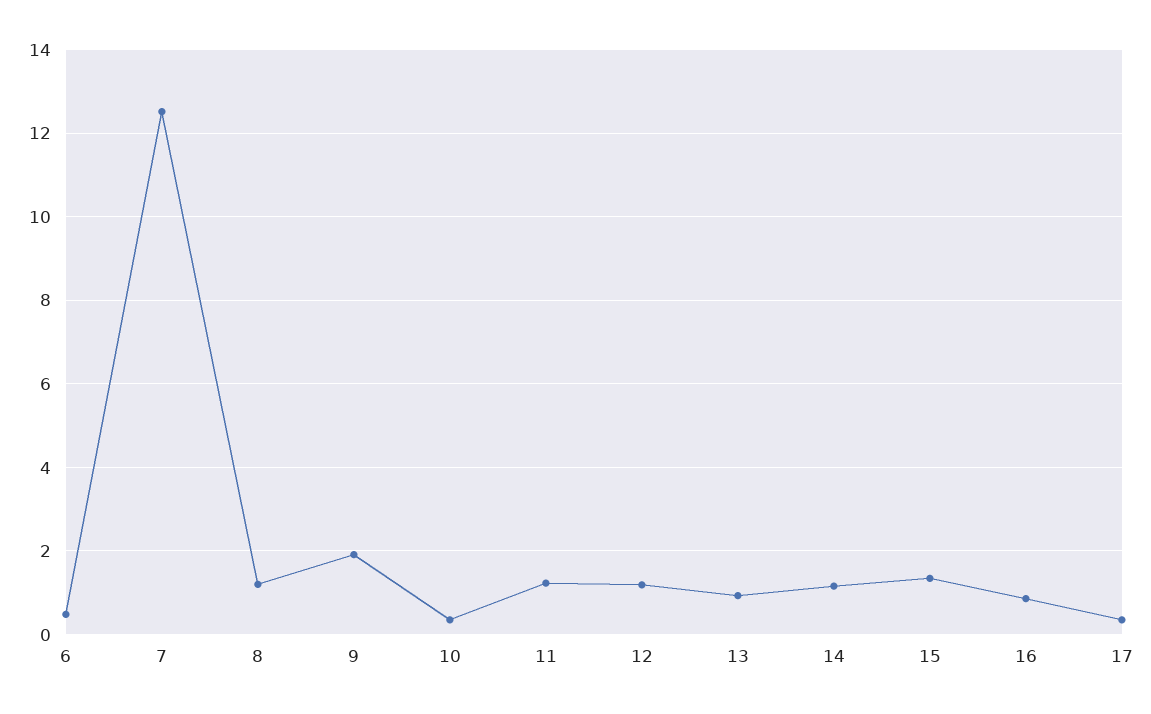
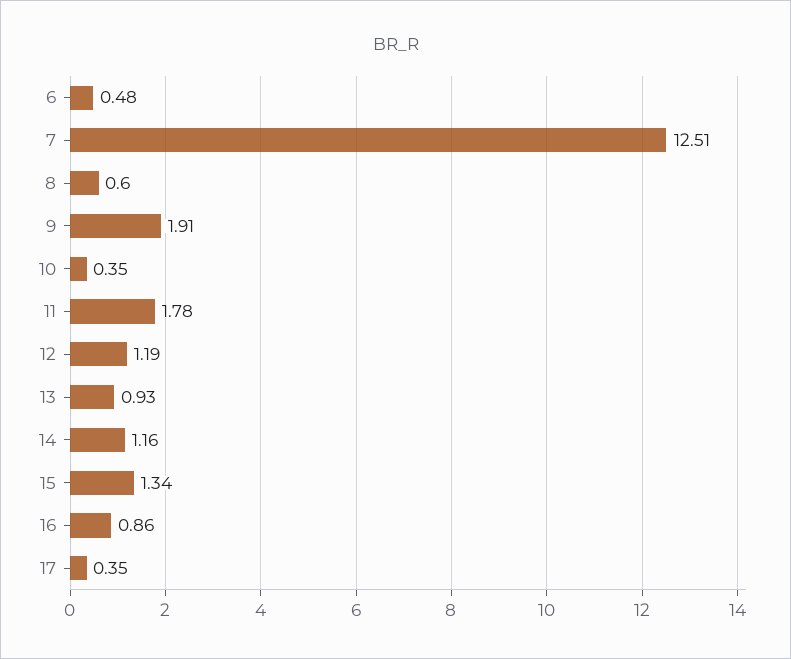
  {
    "6": 0.48,
    "7": 12.51,
-   "8": 1.2,
+   "8": 0.6,
    "9": 1.91,
    "10": 0.35,
-   "11": 1.2,
+   "11": 1.78,
    "12": 1.19,
    "13": 0.93,
    "14": 1.16,
    "15": 1.34,
    "16": 0.86,
    "17": 0.35
  }

